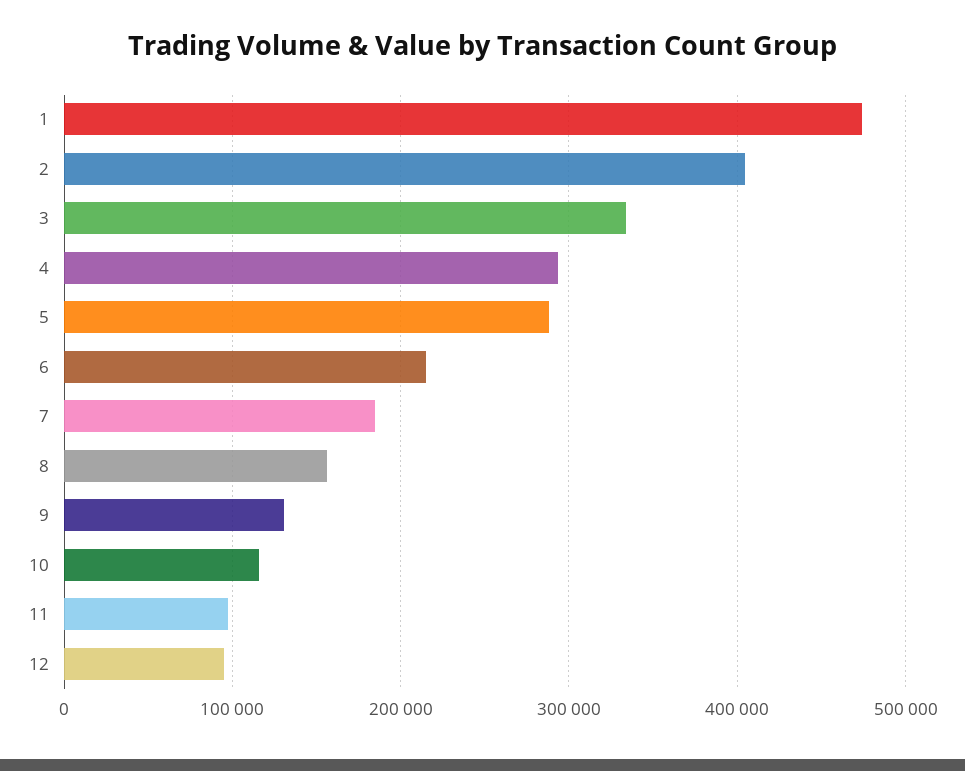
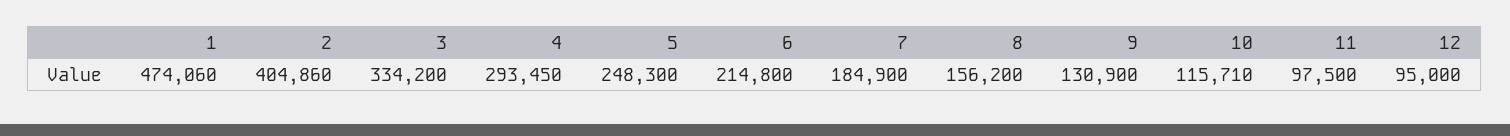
  {
    "1": 474060,
    "2": 404860,
    "3": 334200,
    "4": 293450,
-   "5": 290000,
+   "5": 248300,
    "6": 214800,
    "7": 184900,
    "8": 156200,
    "9": 130900,
    "10": 115710,
    "11": 97500,
    "12": 95000
  }

